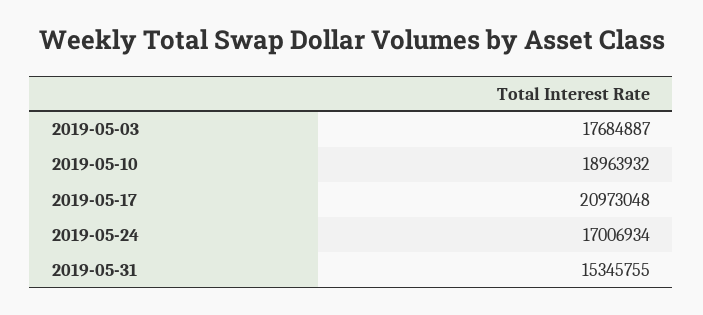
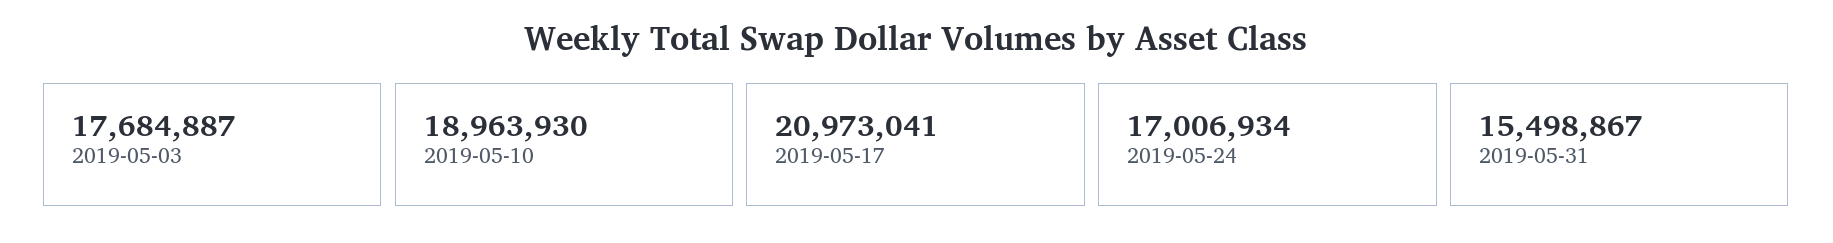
  {
    "2019-05-03": 17684887,
-   "2019-05-10": 18963932,
+   "2019-05-10": 18963930,
-   "2019-05-17": 20973048,
+   "2019-05-17": 20973041,
    "2019-05-24": 17006934,
-   "2019-05-31": 15345755
+   "2019-05-31": 15498867
  }

